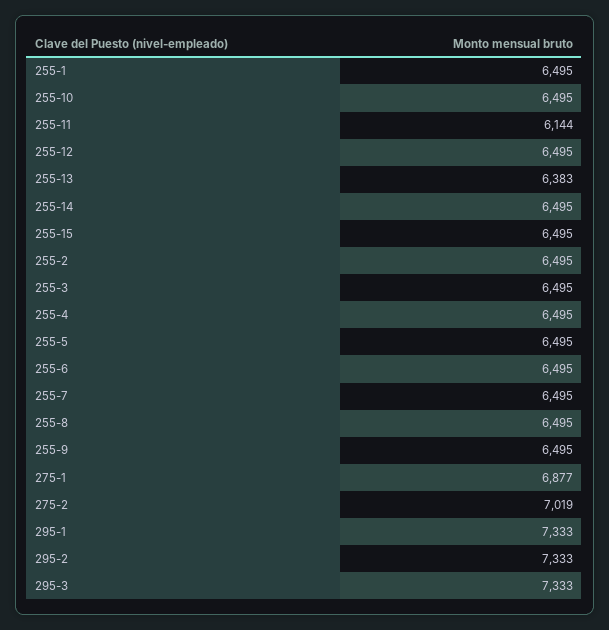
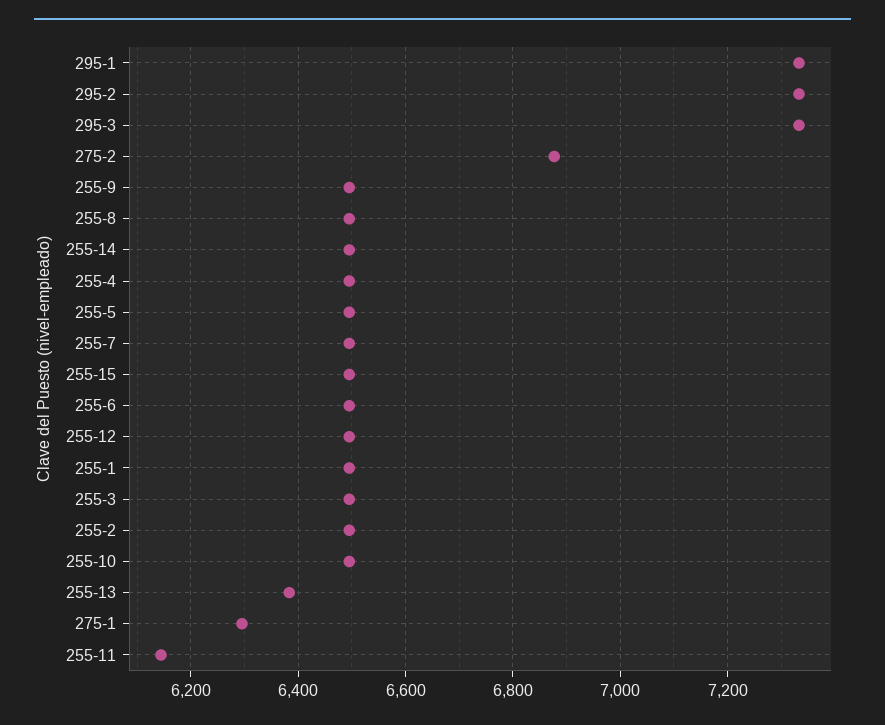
  {
    "255-1": 6495,
    "255-10": 6495,
    "255-11": 6144,
    "255-12": 6495,
    "255-13": 6383,
    "255-14": 6495,
    "255-15": 6495,
    "255-2": 6495,
    "255-3": 6495,
    "255-4": 6495,
    "255-5": 6495,
    "255-6": 6495,
    "255-7": 6495,
    "255-8": 6495,
    "255-9": 6495,
-   "275-1": 6877,
+   "275-1": 6300,
-   "275-2": 7019,
+   "275-2": 6880,
    "295-1": 7333,
    "295-2": 7333,
    "295-3": 7333
  }

